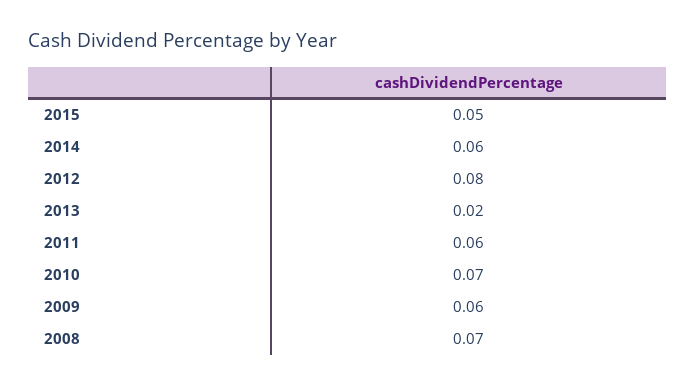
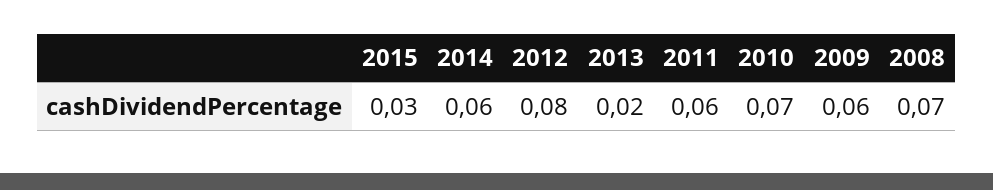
  {
-   "2015": 0.05,
+   "2015": 0.03,
    "2014": 0.06,
    "2012": 0.08,
    "2013": 0.02,
    "2011": 0.06,
    "2010": 0.07,
    "2009": 0.06,
    "2008": 0.07
  }

